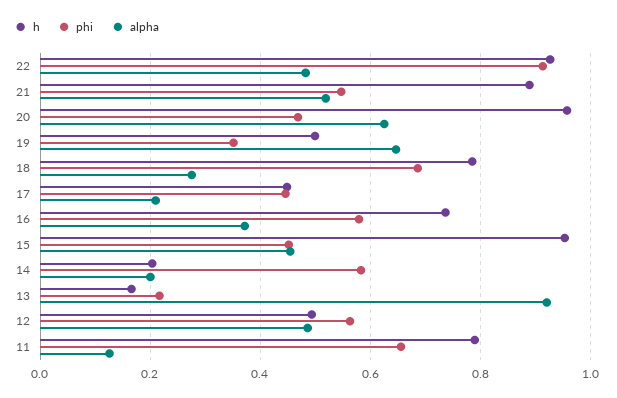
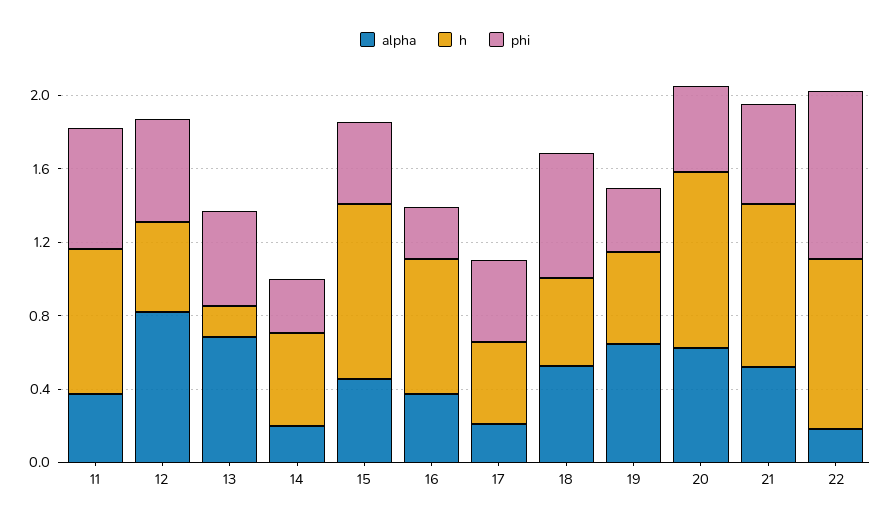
  {
    "h": {
      "22": 0.92,
      "21": 0.88,
      "20": 0.96,
      "19": 0.5,
-     "18": 0.78,
+     "18": 0.5,
      "17": 0.44,
      "16": 0.74,
      "15": 0.96,
-     "14": 0.2,
+     "14": 0.5,
      "13": 0.16,
      "12": 0.5,
      "11": 0.78
    },
    "phi": {
      "22": 0.92,
      "21": 0.54,
      "20": 0.46,
      "19": 0.36,
      "18": 0.68,
      "17": 0.44,
-     "16": 0.58,
+     "16": 0.3,
      "15": 0.46,
-     "14": 0.58,
+     "14": 0.3,
-     "13": 0.22,
+     "13": 0.5,
      "12": 0.56,
      "11": 0.66
    },
    "alpha": {
-     "22": 0.48,
+     "22": 0.2,
      "21": 0.52,
      "20": 0.62,
      "19": 0.64,
-     "18": 0.28,
+     "18": 0.5,
      "17": 0.2,
      "16": 0.38,
      "15": 0.46,
      "14": 0.2,
-     "13": 0.92,
+     "13": 0.7,
-     "12": 0.48,
+     "12": 0.8,
-     "11": 0.12
+     "11": 0.4
    }
  }

